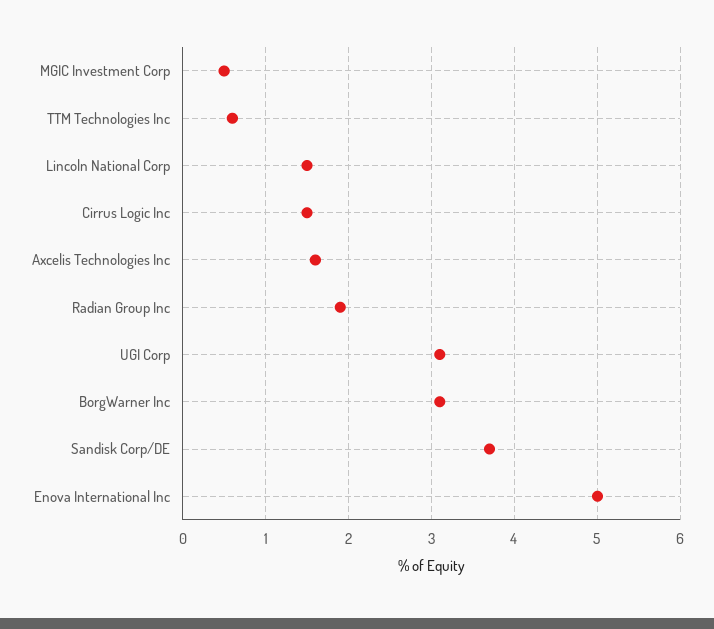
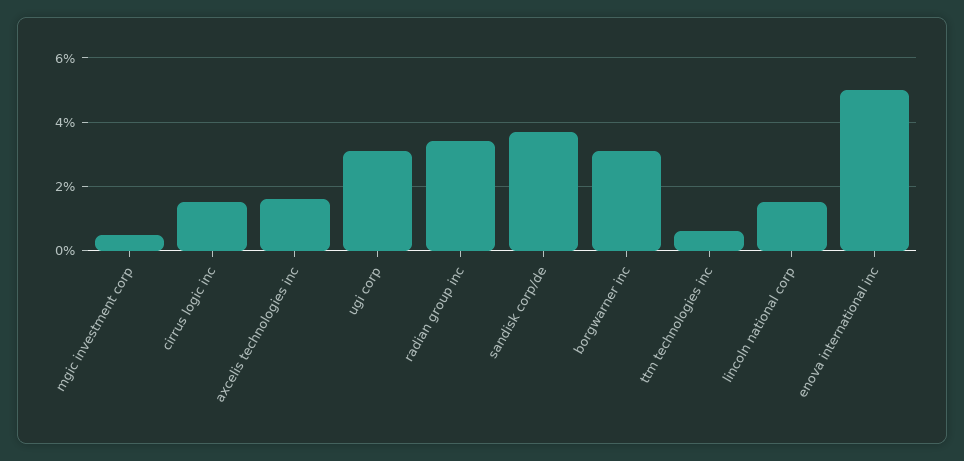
  {
    "MGIC Investment Corp": 0.5,
    "TTM Technologies Inc": 0.6,
    "Lincoln National Corp": 1.5,
    "Cirrus Logic Inc": 1.5,
    "Axcelis Technologies Inc": 1.6,
-   "Radian Group Inc": 1.9,
+   "Radian Group Inc": 3.5,
    "UGI Corp": 3.1,
    "BorgWarner Inc": 3.1,
    "Sandisk Corp/DE": 3.7,
    "Enova International Inc": 5
  }

